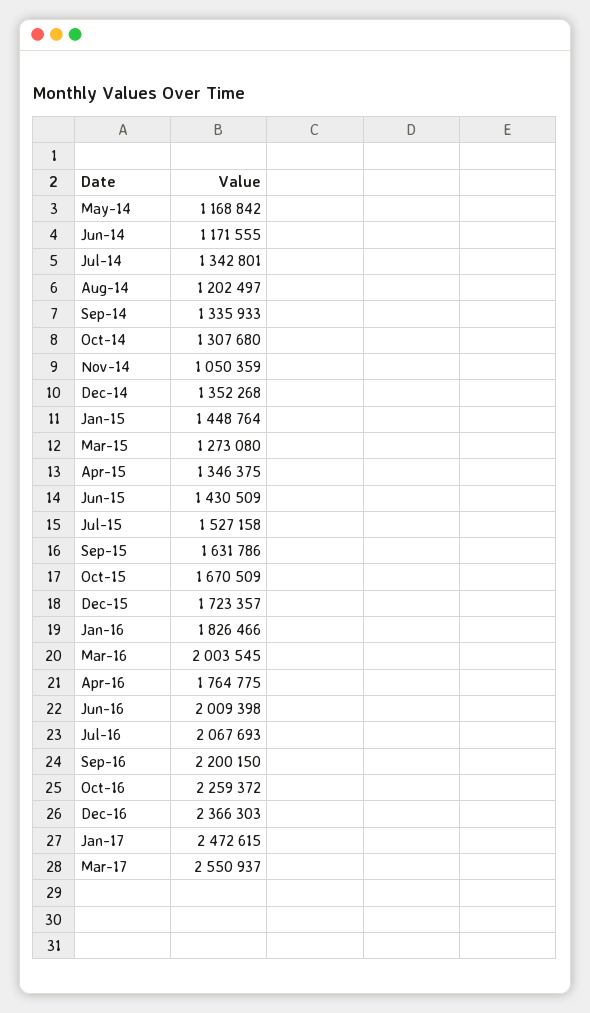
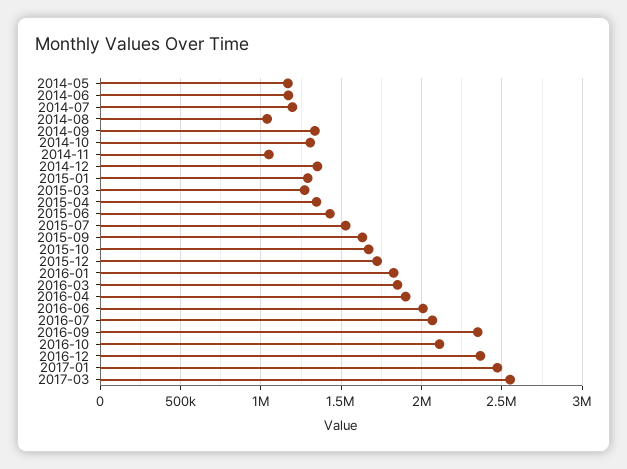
  {
    "May-14": 1168842,
    "Jun-14": 1171555,
-   "Jul-14": 1342801,
+   "Jul-14": 1200000,
-   "Aug-14": 1202497,
+   "Aug-14": 1050000,
    "Sep-14": 1335933,
    "Oct-14": 1307680,
    "Nov-14": 1050359,
    "Dec-14": 1352268,
-   "Jan-15": 1448764,
+   "Jan-15": 1300000,
    "Mar-15": 1273080,
    "Apr-15": 1346375,
    "Jun-15": 1430509,
    "Jul-15": 1527158,
    "Sep-15": 1631786,
    "Oct-15": 1670509,
    "Dec-15": 1723357,
    "Jan-16": 1826466,
-   "Mar-16": 2003545,
+   "Mar-16": 1850000,
-   "Apr-16": 1764775,
+   "Apr-16": 1900000,
    "Jun-16": 2009398,
    "Jul-16": 2067693,
-   "Sep-16": 2200150,
+   "Sep-16": 2350000,
-   "Oct-16": 2259372,
+   "Oct-16": 2100000,
    "Dec-16": 2366303,
    "Jan-17": 2472615,
    "Mar-17": 2550937
  }

